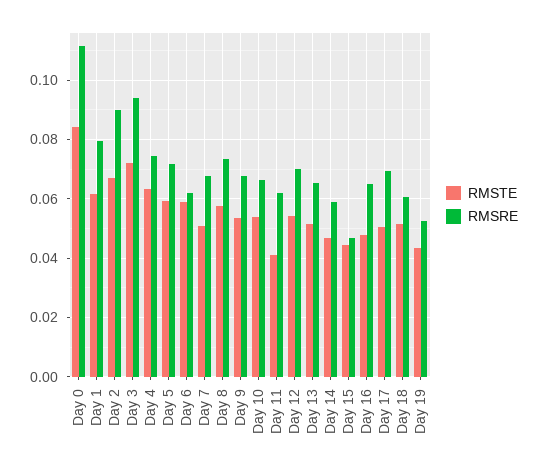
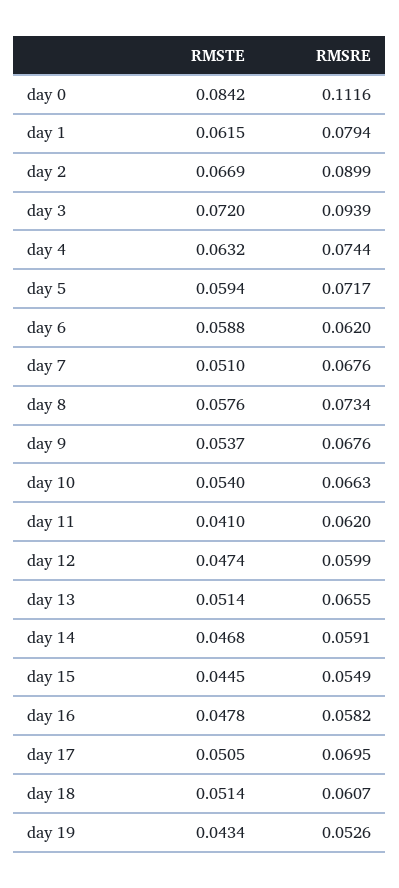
  {
    "RMSTE": {
      "Day 0": 0.0842,
      "Day 1": 0.0615,
      "Day 2": 0.0669,
      "Day 3": 0.072,
      "Day 4": 0.0632,
      "Day 5": 0.0594,
      "Day 6": 0.0588,
      "Day 7": 0.051,
      "Day 8": 0.0576,
      "Day 9": 0.0537,
      "Day 10": 0.054,
      "Day 11": 0.041,
-     "Day 12": 0.055,
+     "Day 12": 0.0474,
      "Day 13": 0.0514,
      "Day 14": 0.0468,
      "Day 15": 0.0445,
      "Day 16": 0.0478,
      "Day 17": 0.0505,
      "Day 18": 0.0514,
      "Day 19": 0.0434
    },
    "RMSRE": {
      "Day 0": 0.1116,
      "Day 1": 0.0794,
      "Day 2": 0.0899,
      "Day 3": 0.0939,
      "Day 4": 0.0744,
      "Day 5": 0.0717,
      "Day 6": 0.062,
      "Day 7": 0.0676,
      "Day 8": 0.0734,
      "Day 9": 0.0676,
      "Day 10": 0.0663,
      "Day 11": 0.062,
-     "Day 12": 0.07,
+     "Day 12": 0.0599,
      "Day 13": 0.0655,
      "Day 14": 0.0591,
-     "Day 15": 0.0475,
+     "Day 15": 0.0549,
-     "Day 16": 0.065,
+     "Day 16": 0.0582,
      "Day 17": 0.0695,
      "Day 18": 0.0607,
      "Day 19": 0.0526
    }
  }

